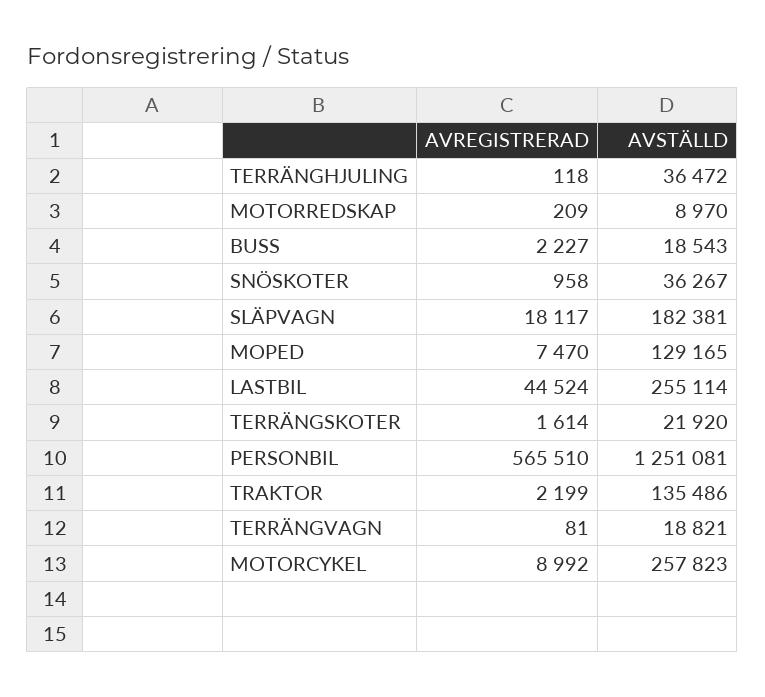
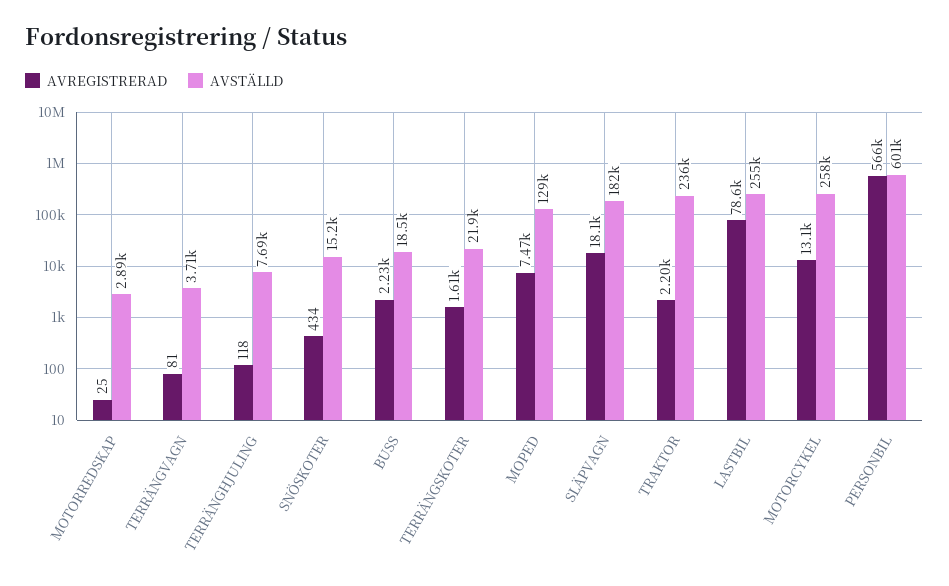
  {
    "AVREGISTRERAD": {
      "TERRÄNGHJULING": 118,
-     "MOTORREDSKAP": 209,
+     "MOTORREDSKAP": 25,
      "BUSS": 2227,
-     "SNÖSKOTER": 958,
+     "SNÖSKOTER": 434,
      "SLÄPVAGN": 18117,
      "MOPED": 7470,
-     "LASTBIL": 44524,
+     "LASTBIL": 78600,
      "TERRÄNGSKOTER": 1614,
      "PERSONBIL": 565510,
      "TRAKTOR": 2199,
      "TERRÄNGVAGN": 81,
-     "MOTORCYKEL": 8992
+     "MOTORCYKEL": 13100
    },
    "AVSTÄLLD": {
-     "TERRÄNGHJULING": 36472,
+     "TERRÄNGHJULING": 7690,
-     "MOTORREDSKAP": 8970,
+     "MOTORREDSKAP": 2890,
      "BUSS": 18543,
-     "SNÖSKOTER": 36267,
+     "SNÖSKOTER": 15200,
      "SLÄPVAGN": 182381,
      "MOPED": 129165,
      "LASTBIL": 255114,
      "TERRÄNGSKOTER": 21920,
-     "PERSONBIL": 1251081,
+     "PERSONBIL": 601000,
-     "TRAKTOR": 135486,
+     "TRAKTOR": 236000,
-     "TERRÄNGVAGN": 18821,
+     "TERRÄNGVAGN": 3710,
      "MOTORCYKEL": 257823
    }
  }

